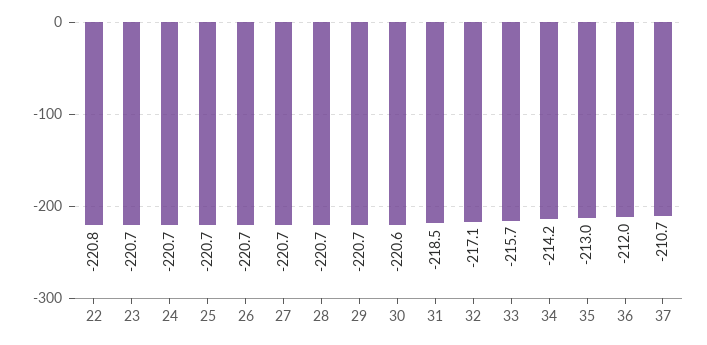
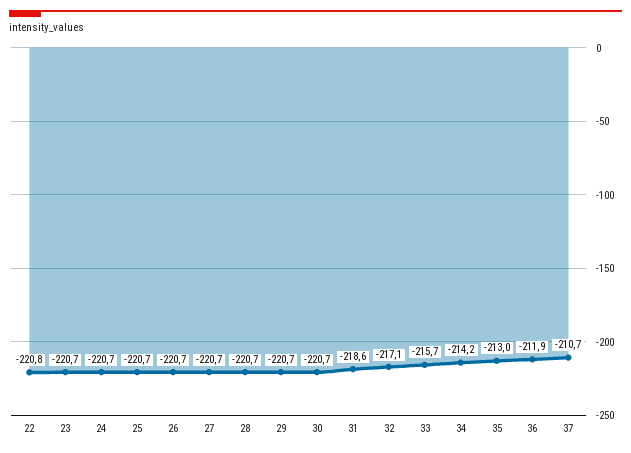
  {
    "22": -220.8,
    "23": -220.7,
    "24": -220.7,
    "25": -220.7,
    "26": -220.7,
    "27": -220.7,
    "28": -220.7,
    "29": -220.7,
-   "30": -220.6,
+   "30": -220.7,
-   "31": -218.5,
+   "31": -218.6,
    "32": -217.1,
    "33": -215.7,
    "34": -214.2,
    "35": -213,
-   "36": -212,
+   "36": -211.9,
    "37": -210.7
  }

